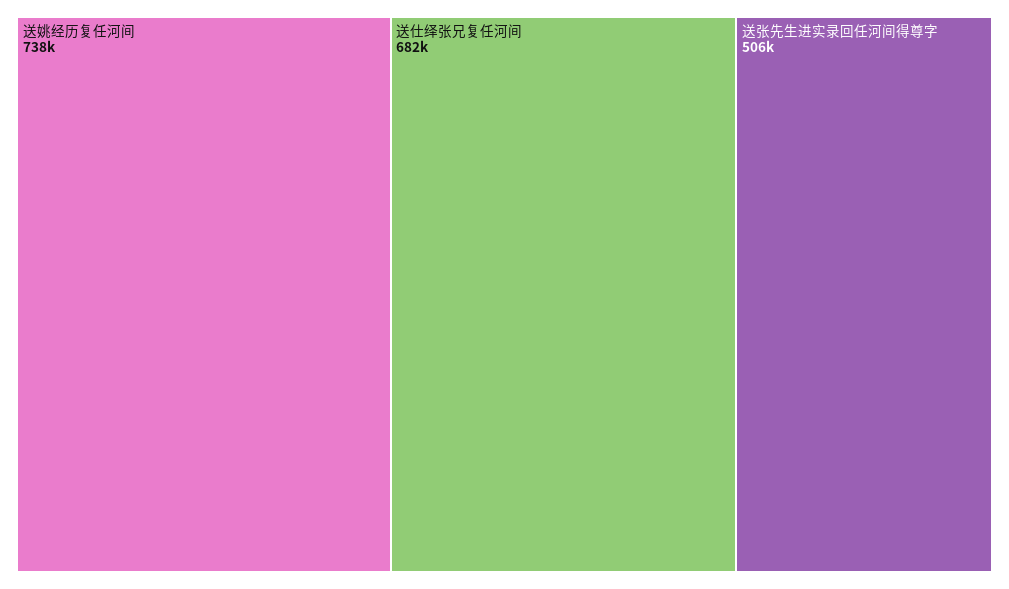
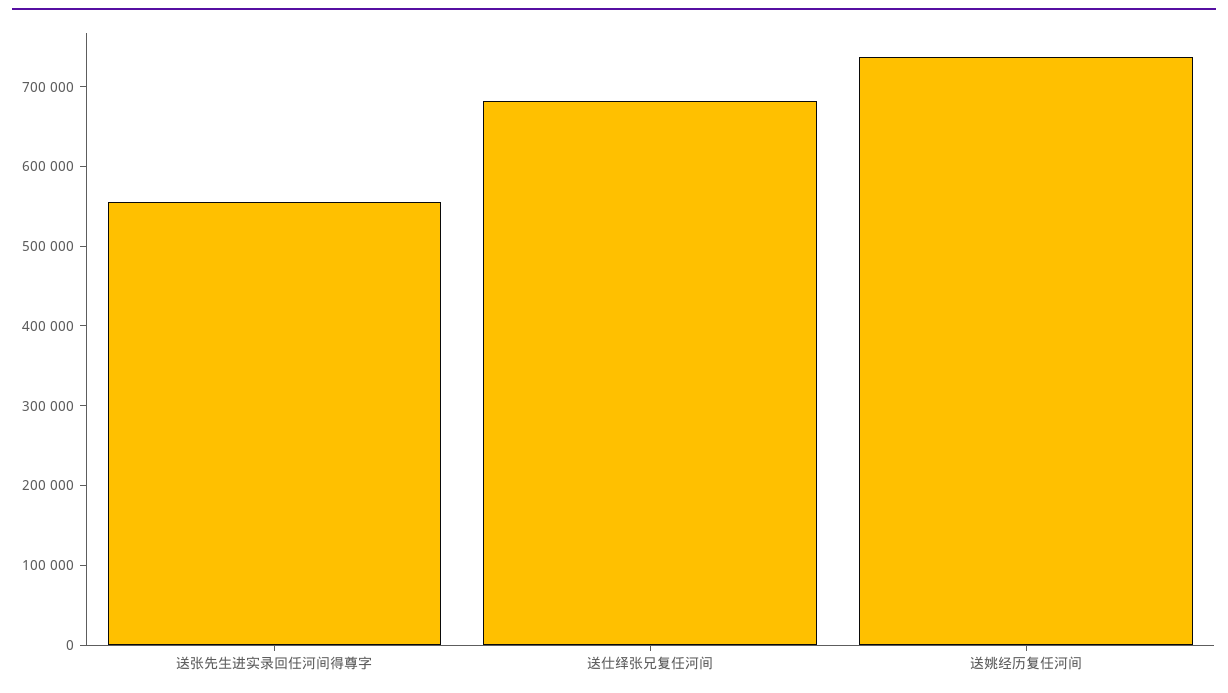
  {
    "送姚经历复任河间": 738000,
    "送仕绎张兄复任河间": 682000,
-   "送张先生进实录回任河间得尊字": 506000
+   "送张先生进实录回任河间得尊字": 560000
  }

